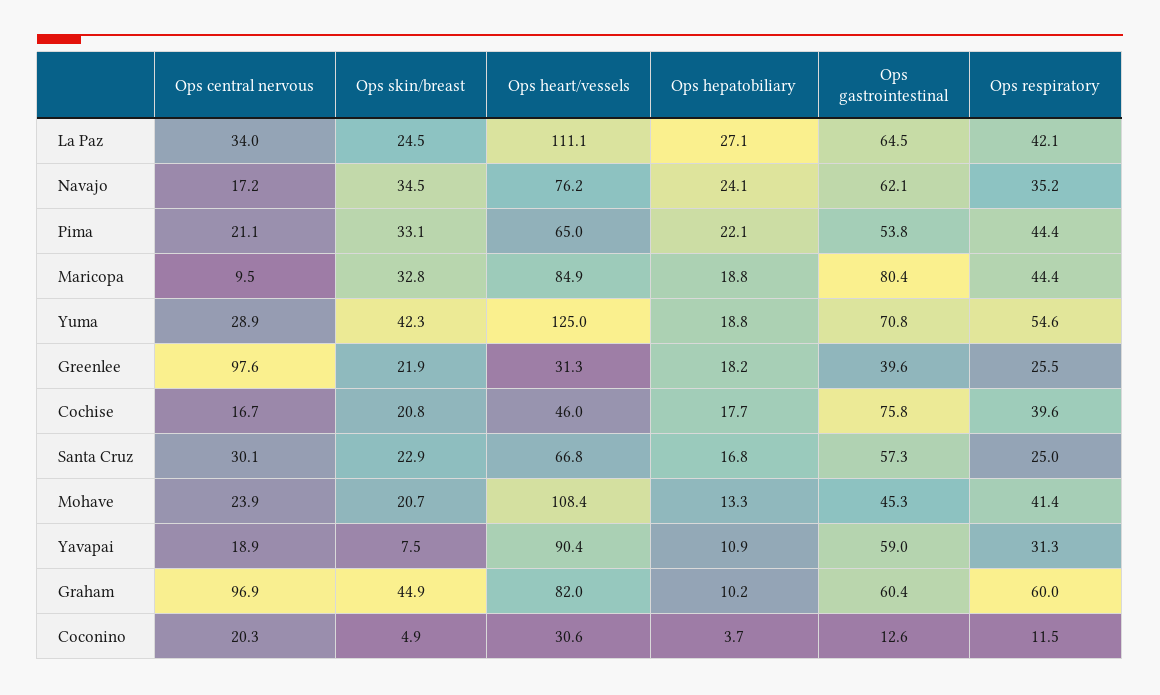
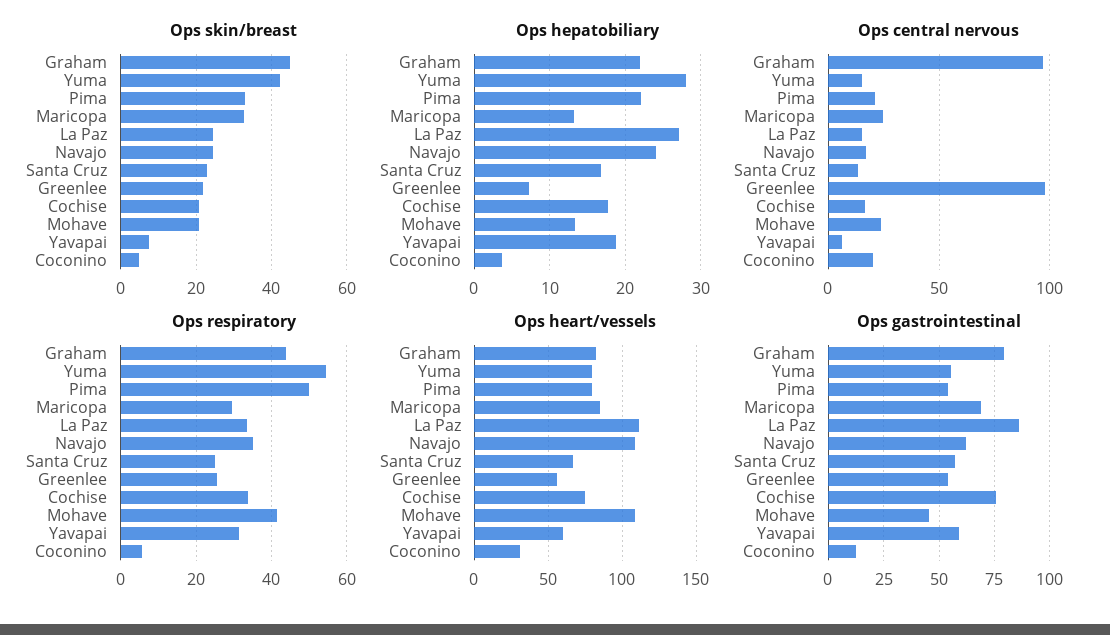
  {
    "Ops central nervous": {
-     "La Paz": 34,
+     "La Paz": 15,
      "Navajo": 17.2,
      "Pima": 21.1,
-     "Maricopa": 9.5,
+     "Maricopa": 25,
-     "Yuma": 28.9,
+     "Yuma": 15,
      "Greenlee": 97.6,
      "Cochise": 16.7,
-     "Santa Cruz": 30.1,
+     "Santa Cruz": 15,
      "Mohave": 23.9,
-     "Yavapai": 18.9,
+     "Yavapai": 5,
      "Graham": 96.9,
      "Coconino": 20.3
    },
    "Ops skin/breast": {
      "La Paz": 24.5,
-     "Navajo": 34.5,
+     "Navajo": 24,
      "Pima": 33.1,
      "Maricopa": 32.8,
      "Yuma": 42.3,
      "Greenlee": 21.9,
      "Cochise": 20.8,
      "Santa Cruz": 22.9,
      "Mohave": 20.7,
      "Yavapai": 7.5,
      "Graham": 44.9,
      "Coconino": 4.9
    },
    "Ops heart/vessels": {
      "La Paz": 111.1,
-     "Navajo": 76.2,
+     "Navajo": 110,
-     "Pima": 65,
+     "Pima": 80,
      "Maricopa": 84.9,
-     "Yuma": 125,
+     "Yuma": 80,
-     "Greenlee": 31.3,
+     "Greenlee": 55,
-     "Cochise": 46,
+     "Cochise": 75,
      "Santa Cruz": 66.8,
      "Mohave": 108.4,
-     "Yavapai": 90.4,
+     "Yavapai": 60,
      "Graham": 82,
      "Coconino": 30.6
    },
    "Ops hepatobiliary": {
      "La Paz": 27.1,
      "Navajo": 24.1,
      "Pima": 22.1,
-     "Maricopa": 18.8,
+     "Maricopa": 13,
-     "Yuma": 18.8,
+     "Yuma": 28,
-     "Greenlee": 18.2,
+     "Greenlee": 7,
      "Cochise": 17.7,
      "Santa Cruz": 16.8,
      "Mohave": 13.3,
-     "Yavapai": 10.9,
+     "Yavapai": 19,
-     "Graham": 10.2,
+     "Graham": 22,
      "Coconino": 3.7
    },
    "Ops gastrointestinal": {
-     "La Paz": 64.5,
+     "La Paz": 85,
      "Navajo": 62.1,
      "Pima": 53.8,
-     "Maricopa": 80.4,
+     "Maricopa": 70,
-     "Yuma": 70.8,
+     "Yuma": 55,
-     "Greenlee": 39.6,
+     "Greenlee": 55,
      "Cochise": 75.8,
      "Santa Cruz": 57.3,
      "Mohave": 45.3,
      "Yavapai": 59,
-     "Graham": 60.4,
+     "Graham": 80,
      "Coconino": 12.6
    },
    "Ops respiratory": {
-     "La Paz": 42.1,
+     "La Paz": 34,
      "Navajo": 35.2,
-     "Pima": 44.4,
+     "Pima": 50,
-     "Maricopa": 44.4,
+     "Maricopa": 30,
      "Yuma": 54.6,
      "Greenlee": 25.5,
-     "Cochise": 39.6,
+     "Cochise": 34,
      "Santa Cruz": 25,
      "Mohave": 41.4,
      "Yavapai": 31.3,
-     "Graham": 60,
+     "Graham": 44,
-     "Coconino": 11.5
+     "Coconino": 6
    }
  }

